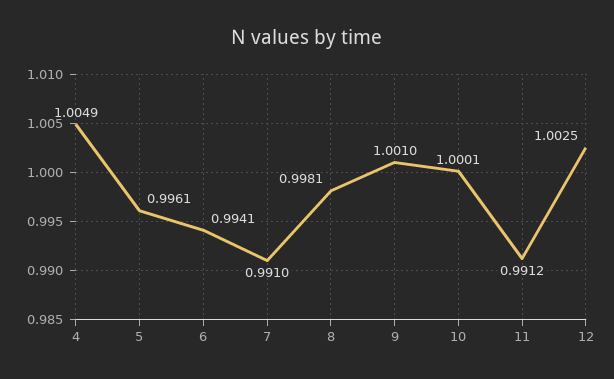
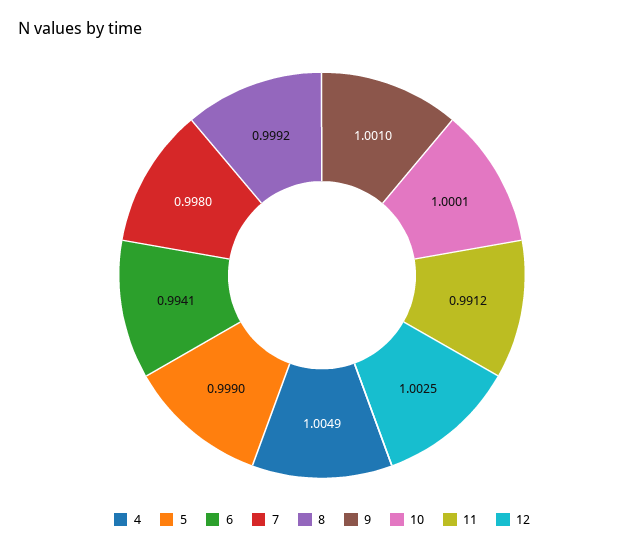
  {
    "4": 1.0049,
-   "5": 0.9961,
+   "5": 0.999,
    "6": 0.9941,
-   "7": 0.991,
+   "7": 0.998,
-   "8": 0.9981,
+   "8": 0.9992,
    "9": 1.001,
    "10": 1.0001,
    "11": 0.9912,
    "12": 1.0025
  }

